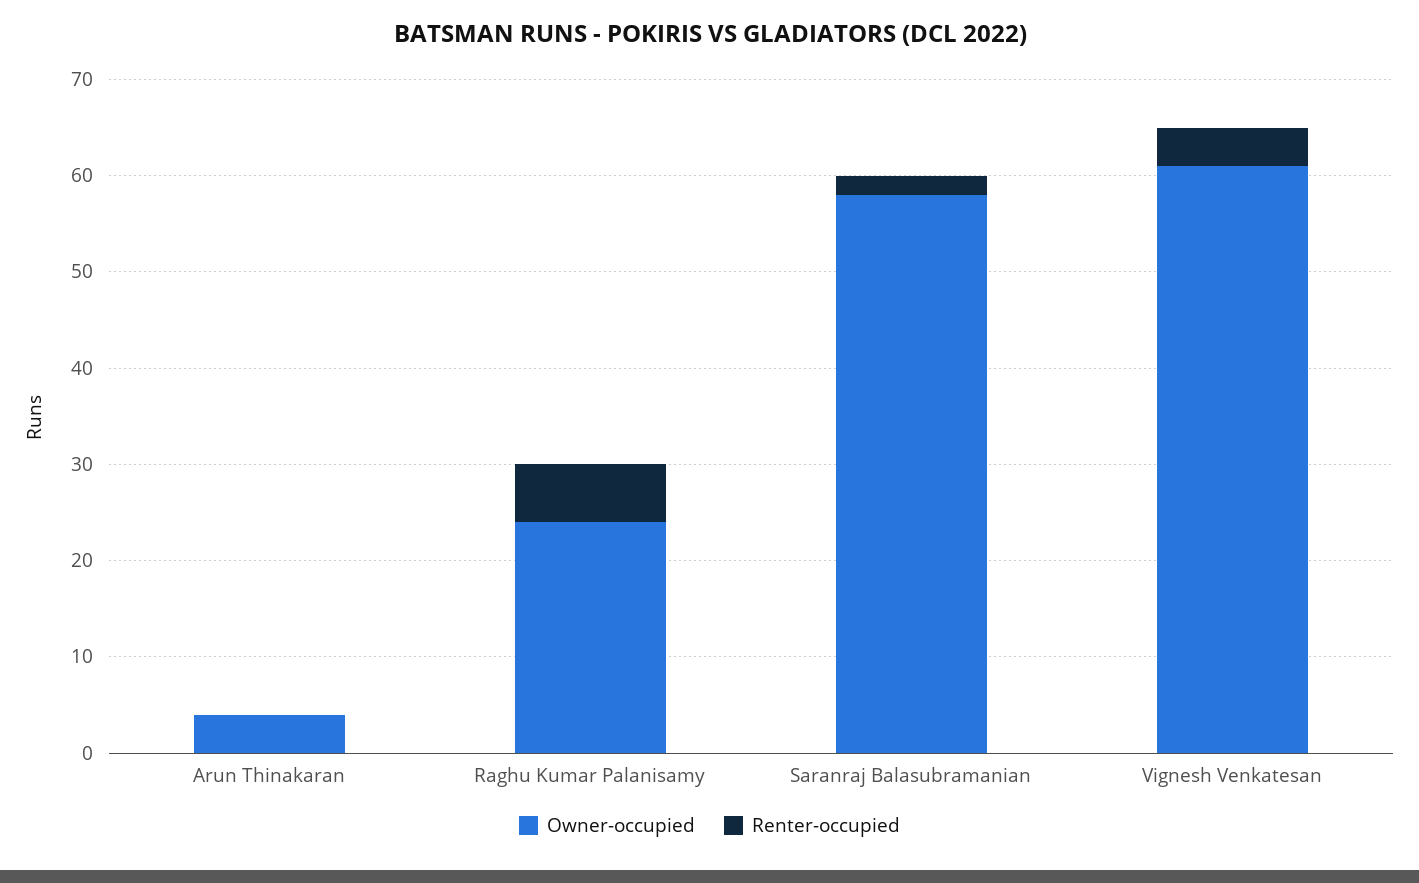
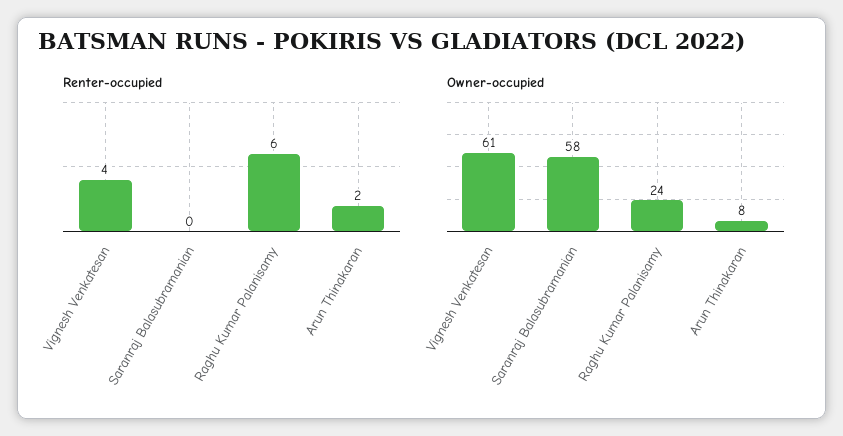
  {
    "Owner-occupied": {
-     "Arun Thinakaran": 4,
+     "Arun Thinakaran": 8,
      "Raghu Kumar Palanisamy": 24,
      "Saranraj Balasubramanian": 58,
      "Vignesh Venkatesan": 61
    },
    "Renter-occupied": {
-     "Arun Thinakaran": 0,
+     "Arun Thinakaran": 2,
      "Raghu Kumar Palanisamy": 6,
-     "Saranraj Balasubramanian": 2,
+     "Saranraj Balasubramanian": 0,
      "Vignesh Venkatesan": 4
    }
  }

